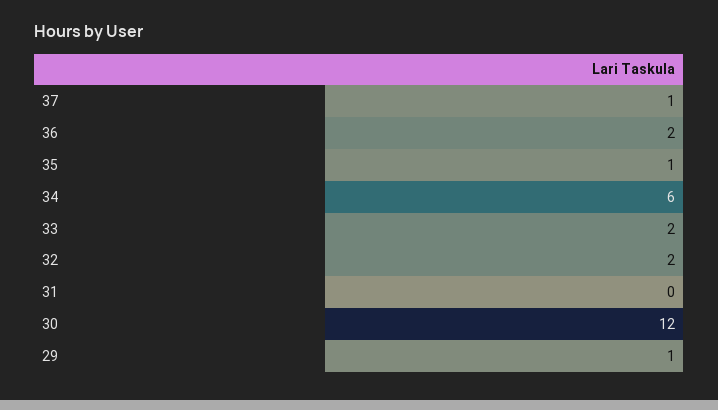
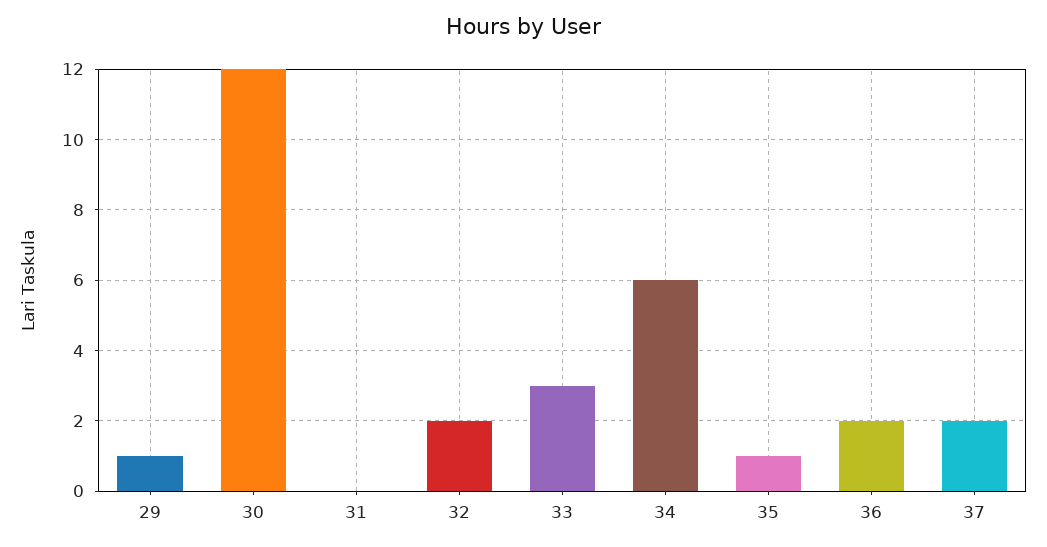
  {
-   "37": 1,
+   "37": 2,
    "36": 2,
    "35": 1,
    "34": 6,
-   "33": 2,
+   "33": 3,
    "32": 2,
    "31": 0,
    "30": 12,
    "29": 1
  }

